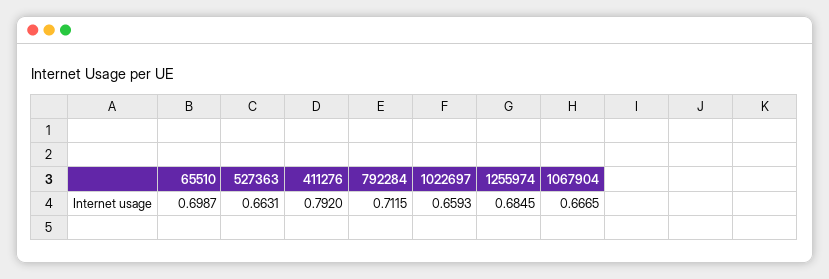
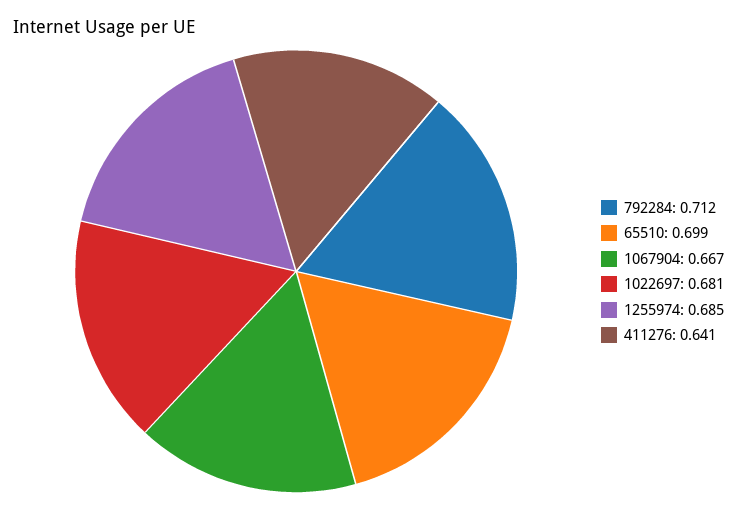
  {
    "65510": 0.6987,
-   "527363": 0.6631,
-   "411276": 0.792,
+   "411276": 0.641,
    "792284": 0.7115,
-   "1022697": 0.6593,
+   "1022697": 0.681,
    "1255974": 0.6845,
    "1067904": 0.6665
  }

